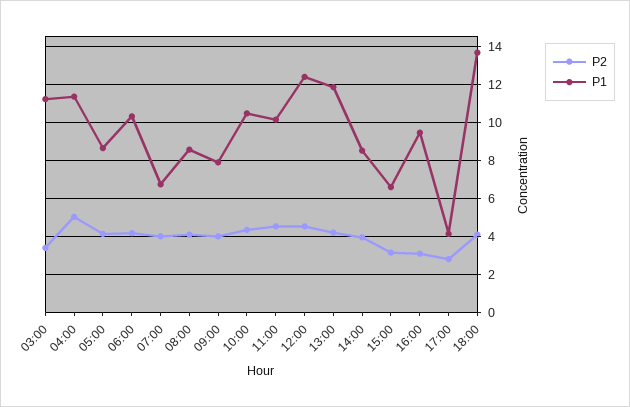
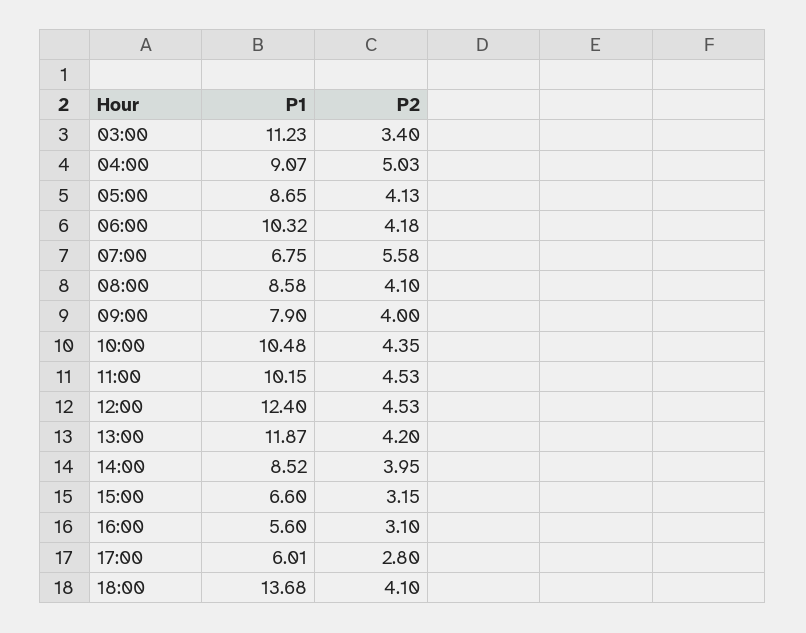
  {
    "P2": {
      "03:00": 3.4,
      "04:00": 5.03,
      "05:00": 4.13,
      "06:00": 4.18,
-     "07:00": 4,
+     "07:00": 5.58,
      "08:00": 4.1,
      "09:00": 4,
      "10:00": 4.35,
      "11:00": 4.53,
      "12:00": 4.53,
      "13:00": 4.2,
      "14:00": 3.95,
      "15:00": 3.15,
      "16:00": 3.1,
      "17:00": 2.8,
      "18:00": 4.1
    },
    "P1": {
      "03:00": 11.23,
-     "04:00": 11.5,
+     "04:00": 9.07,
      "05:00": 8.65,
      "06:00": 10.32,
      "07:00": 6.75,
      "08:00": 8.58,
      "09:00": 7.9,
      "10:00": 10.48,
      "11:00": 10.15,
      "12:00": 12.4,
      "13:00": 11.87,
      "14:00": 8.52,
      "15:00": 6.6,
-     "16:00": 9.5,
+     "16:00": 5.6,
-     "17:00": 4,
+     "17:00": 6.01,
      "18:00": 13.68
    }
  }

